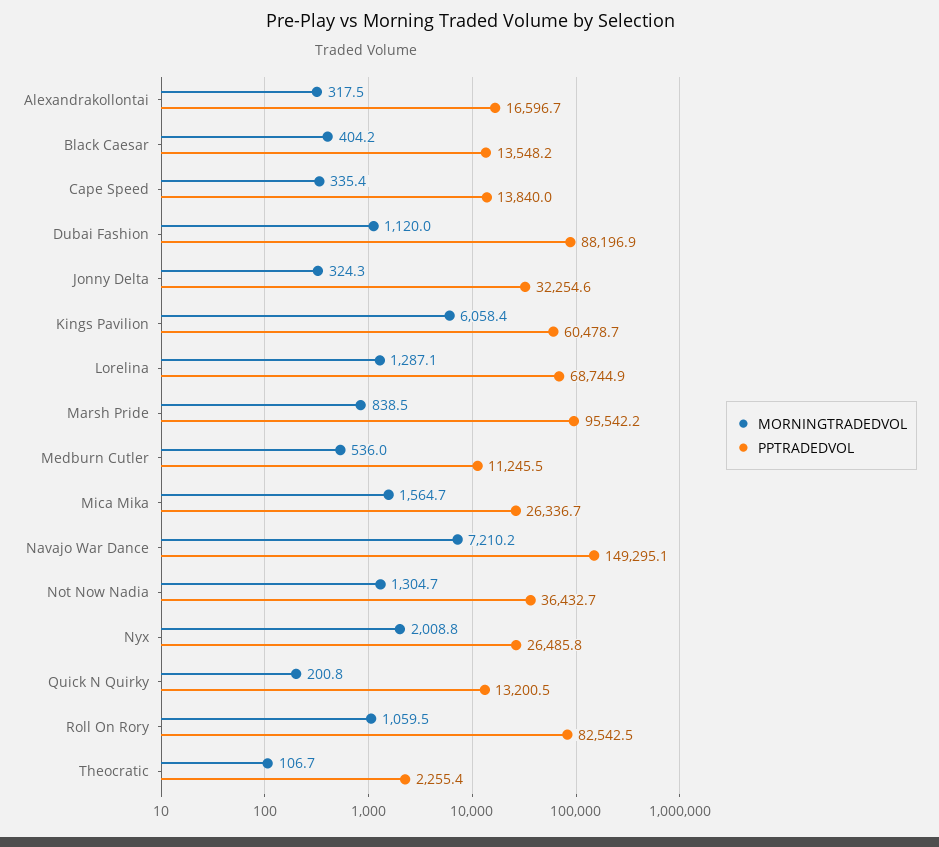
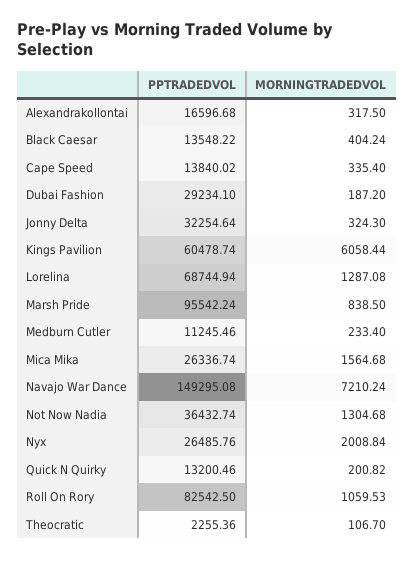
  {
    "MORNINGTRADEDVOL": {
      "Alexandrakollontai": 317.5,
      "Black Caesar": 404.24,
      "Cape Speed": 335.4,
-     "Dubai Fashion": 1120,
+     "Dubai Fashion": 187.2,
      "Jonny Delta": 324.3,
      "Kings Pavilion": 6058.44,
      "Lorelina": 1287.08,
      "Marsh Pride": 838.5,
-     "Medburn Cutler": 536,
+     "Medburn Cutler": 233.4,
      "Mica Mika": 1564.68,
      "Navajo War Dance": 7210.24,
      "Not Now Nadia": 1304.68,
      "Nyx": 2008.84,
      "Quick N Quirky": 200.82,
      "Roll On Rory": 1059.53,
      "Theocratic": 106.7
    },
    "PPTRADEDVOL": {
      "Alexandrakollontai": 16596.68,
      "Black Caesar": 13548.22,
      "Cape Speed": 13840.02,
-     "Dubai Fashion": 88196.9,
+     "Dubai Fashion": 29234.1,
      "Jonny Delta": 32254.64,
      "Kings Pavilion": 60478.74,
      "Lorelina": 68744.94,
      "Marsh Pride": 95542.24,
      "Medburn Cutler": 11245.46,
      "Mica Mika": 26336.74,
      "Navajo War Dance": 149295.08,
      "Not Now Nadia": 36432.74,
      "Nyx": 26485.76,
      "Quick N Quirky": 13200.46,
      "Roll On Rory": 82542.5,
      "Theocratic": 2255.36
    }
  }

